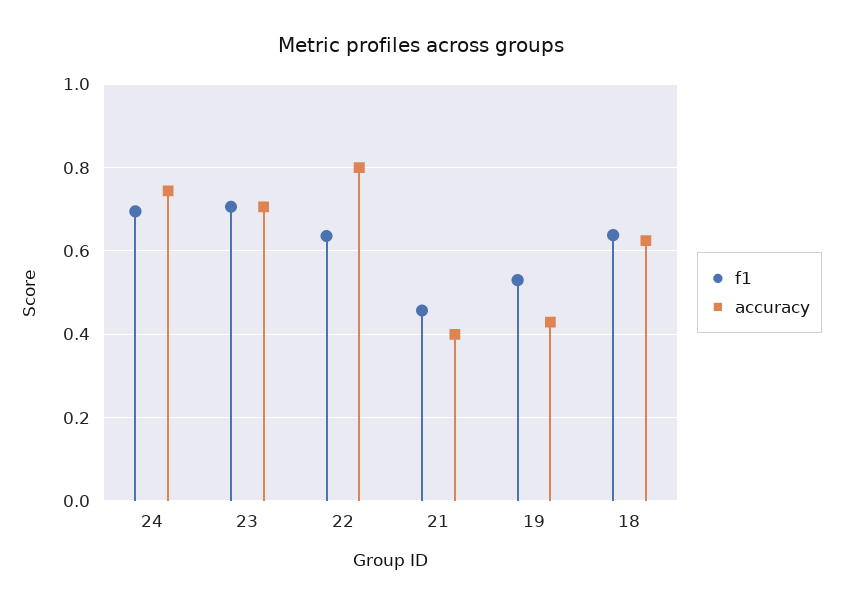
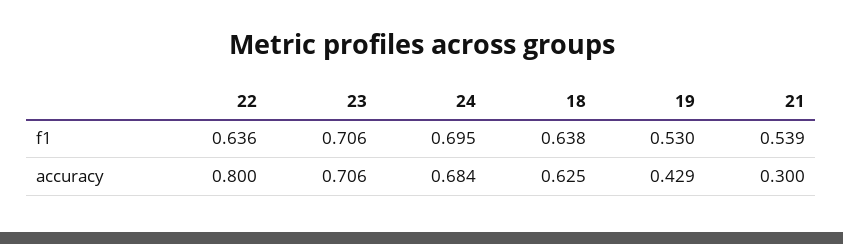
  {
    "f1": {
      "24": 0.695,
      "23": 0.706,
      "22": 0.636,
-     "21": 0.46,
+     "21": 0.539,
      "19": 0.53,
      "18": 0.638
    },
    "accuracy": {
-     "24": 0.74,
+     "24": 0.684,
      "23": 0.706,
      "22": 0.8,
-     "21": 0.4,
+     "21": 0.3,
      "19": 0.429,
      "18": 0.625
    }
  }

